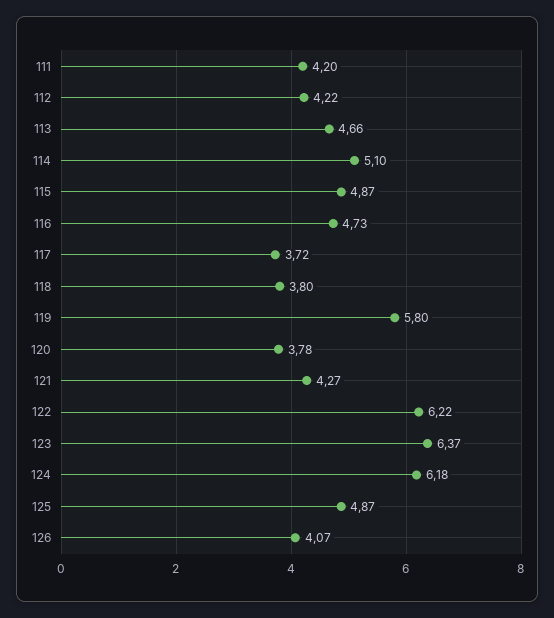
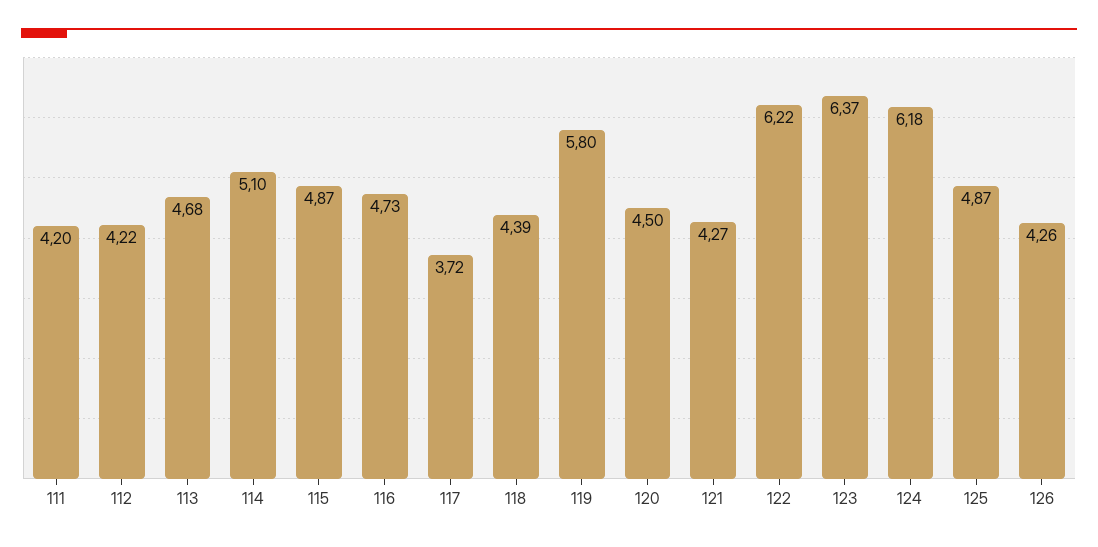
  {
    "111": 4.2,
    "112": 4.22,
-   "113": 4.66,
+   "113": 4.68,
    "114": 5.1,
    "115": 4.87,
    "116": 4.73,
    "117": 3.72,
-   "118": 3.8,
+   "118": 4.39,
    "119": 5.8,
-   "120": 3.78,
+   "120": 4.5,
    "121": 4.27,
    "122": 6.22,
    "123": 6.37,
    "124": 6.18,
    "125": 4.87,
-   "126": 4.07
+   "126": 4.26
  }

